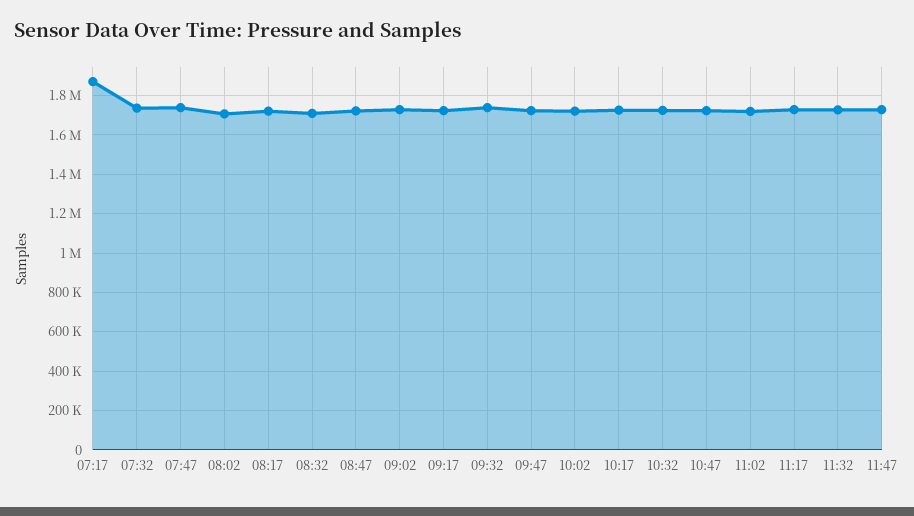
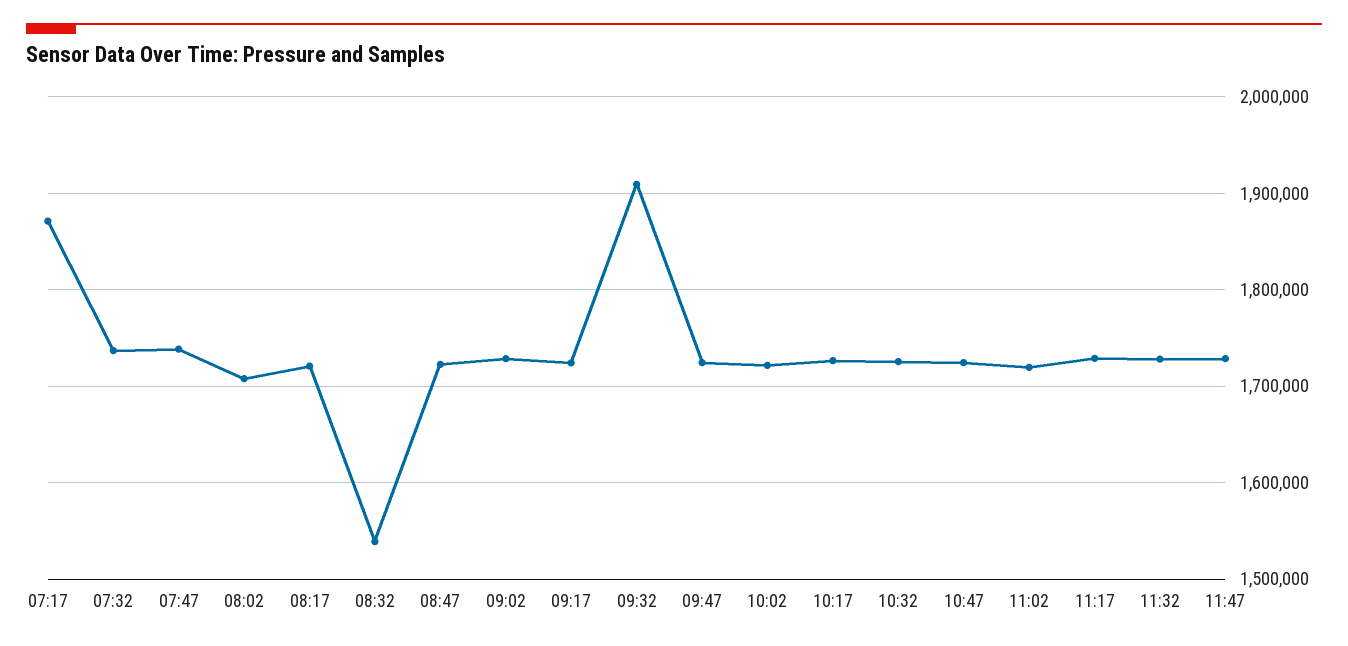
  {
    "07:17": 1870000,
    "07:32": 1740000,
    "07:47": 1740000,
    "08:02": 1710000,
    "08:17": 1720000,
-   "08:32": 1700000,
+   "08:32": 1540000,
    "08:47": 1720000,
    "09:02": 1730000,
    "09:17": 1720000,
-   "09:32": 1750000,
+   "09:32": 1910000,
    "09:47": 1720000,
    "10:02": 1720000,
    "10:17": 1730000,
    "10:32": 1730000,
    "10:47": 1720000,
    "11:02": 1720000,
    "11:17": 1730000,
    "11:32": 1730000,
    "11:47": 1730000
  }

